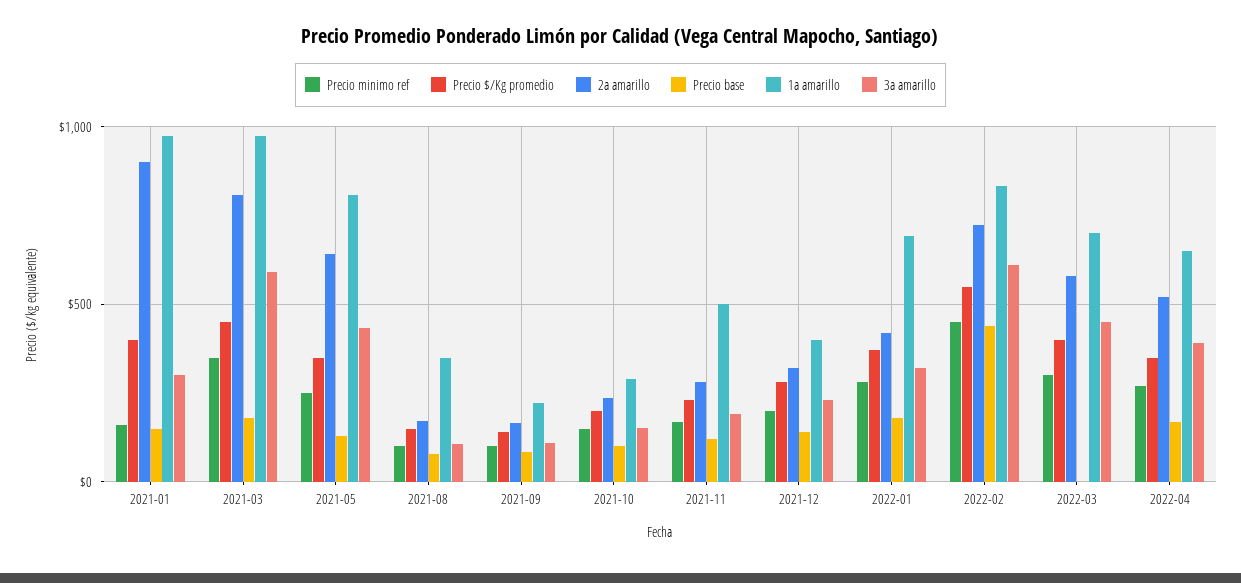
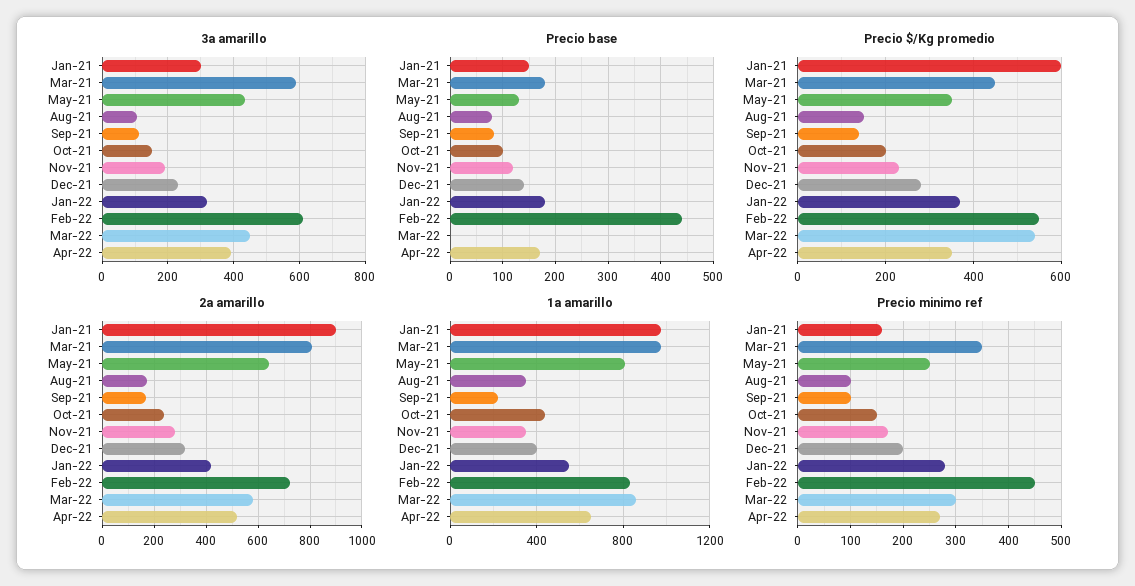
  {
    "Precio minimo ref": {
      "2021-01": 160,
      "2021-03": 360,
      "2021-05": 260,
      "2021-08": 100,
      "2021-09": 100,
      "2021-10": 160,
      "2021-11": 180,
      "2021-12": 200,
      "2022-01": 280,
      "2022-02": 460,
      "2022-03": 300,
      "2022-04": 280
    },
    "Precio $/Kg promedio": {
-     "2021-01": 400,
+     "2021-01": 600,
      "2021-03": 460,
      "2021-05": 360,
      "2021-08": 160,
      "2021-09": 140,
      "2021-10": 200,
      "2021-11": 240,
      "2021-12": 280,
      "2022-01": 380,
      "2022-02": 560,
-     "2022-03": 400,
+     "2022-03": 540,
      "2022-04": 360
    },
    "2a amarillo": {
      "2021-01": 900,
      "2021-03": 800,
      "2021-05": 650,
      "2021-08": 175,
      "2021-09": 175,
      "2021-10": 225,
      "2021-11": 275,
      "2021-12": 325,
      "2022-01": 425,
      "2022-02": 725,
      "2022-03": 575,
      "2022-04": 525
    },
    "Precio base": {
      "2021-01": 160,
      "2021-03": 180,
      "2021-05": 140,
      "2021-08": 80,
      "2021-09": 80,
      "2021-10": 100,
      "2021-11": 120,
      "2021-12": 140,
      "2022-01": 180,
      "2022-02": 440,
      "2022-03": 0,
      "2022-04": 180
    },
    "1a amarillo": {
      "2021-01": 1000,
      "2021-03": 950,
      "2021-05": 800,
      "2021-08": 350,
      "2021-09": 200,
-     "2021-10": 300,
+     "2021-10": 450,
-     "2021-11": 500,
+     "2021-11": 350,
      "2021-12": 400,
-     "2022-01": 700,
+     "2022-01": 550,
      "2022-02": 850,
-     "2022-03": 700,
+     "2022-03": 850,
      "2022-04": 650
    },
    "3a amarillo": {
      "2021-01": 300,
      "2021-03": 600,
      "2021-05": 440,
      "2021-08": 100,
      "2021-09": 120,
      "2021-10": 160,
      "2021-11": 200,
      "2021-12": 240,
      "2022-01": 320,
      "2022-02": 620,
      "2022-03": 460,
      "2022-04": 400
    }
  }

